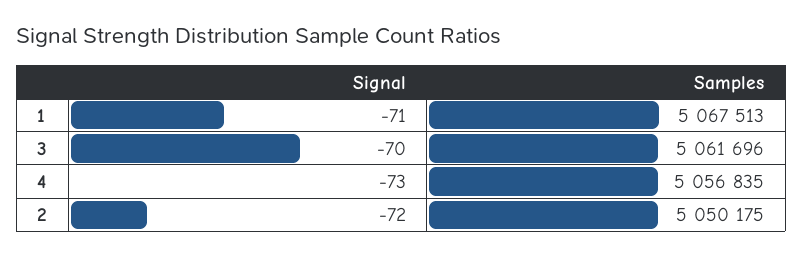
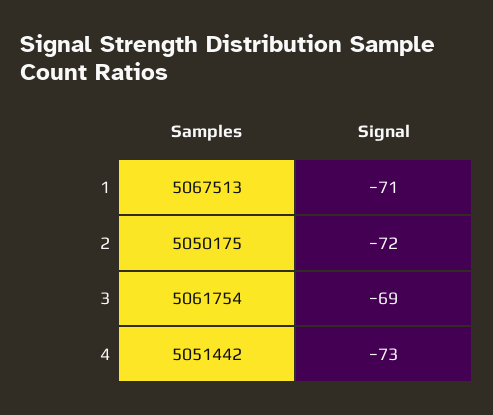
  {
    "Signal": {
      "1": -71,
-     "3": -70,
+     "3": -69,
      "4": -73,
      "2": -72
    },
    "Samples": {
      "1": 5067513,
-     "3": 5061696,
+     "3": 5061754,
-     "4": 5056835,
+     "4": 5051442,
      "2": 5050175
    }
  }

